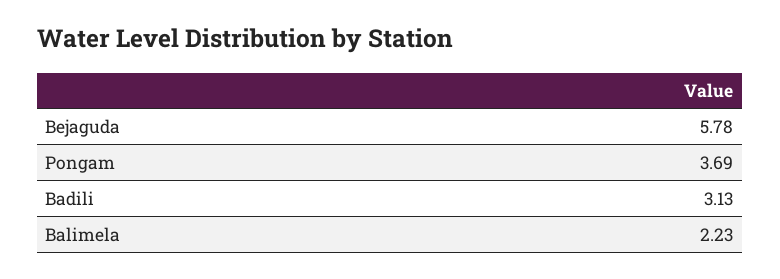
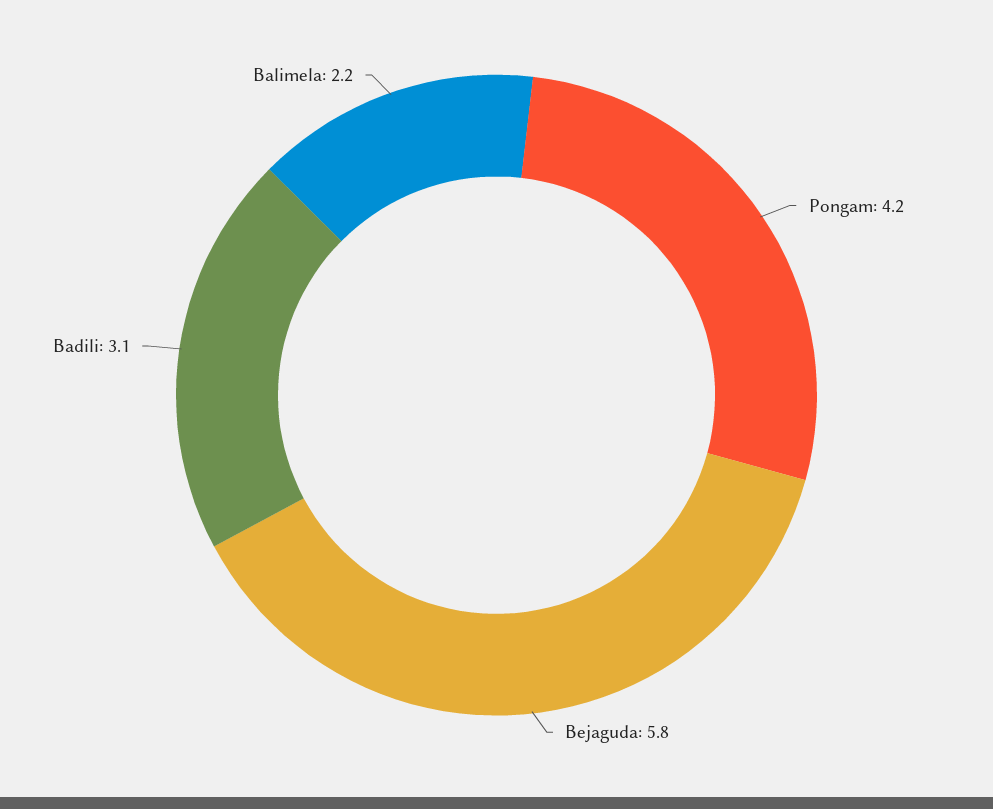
  {
    "Bejaguda": 5.78,
-   "Pongam": 3.69,
+   "Pongam": 4.2,
    "Badili": 3.13,
    "Balimela": 2.23
  }

